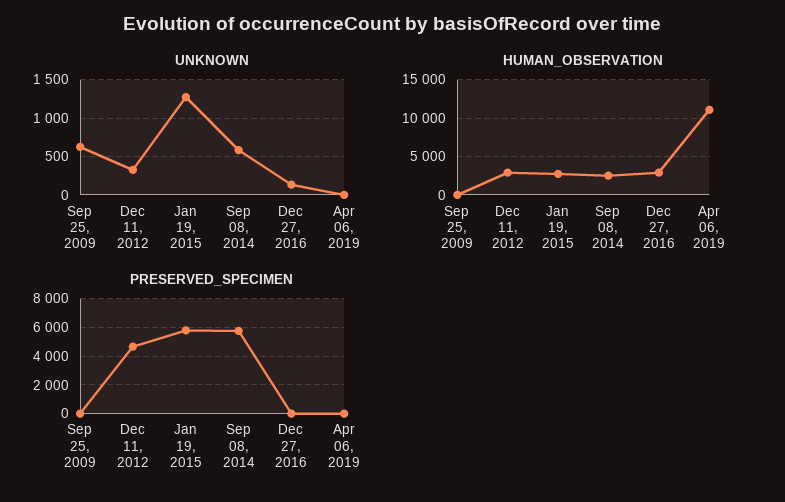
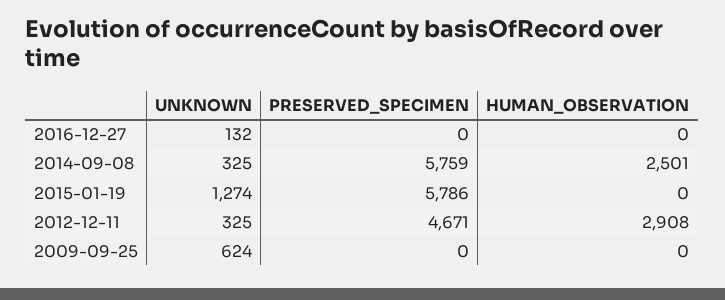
  {
    "UNKNOWN": {
      "Sep 25, 2009": 624,
      "Dec 11, 2012": 325,
      "Jan 19, 2015": 1274,
-     "Sep 08, 2014": 600,
+     "Sep 08, 2014": 325,
-     "Dec 27, 2016": 132,
+     "Dec 27, 2016": 132
-     "Apr 06, 2019": 0
    },
    "HUMAN_OBSERVATION": {
      "Sep 25, 2009": 0,
      "Dec 11, 2012": 2908,
-     "Jan 19, 2015": 3000,
+     "Jan 19, 2015": 0,
      "Sep 08, 2014": 2501,
-     "Dec 27, 2016": 3000,
+     "Dec 27, 2016": 0
-     "Apr 06, 2019": 11000
    },
    "PRESERVED_SPECIMEN": {
      "Sep 25, 2009": 0,
      "Dec 11, 2012": 4671,
      "Jan 19, 2015": 5786,
      "Sep 08, 2014": 5759,
-     "Dec 27, 2016": 0,
+     "Dec 27, 2016": 0
-     "Apr 06, 2019": 0
    }
  }

